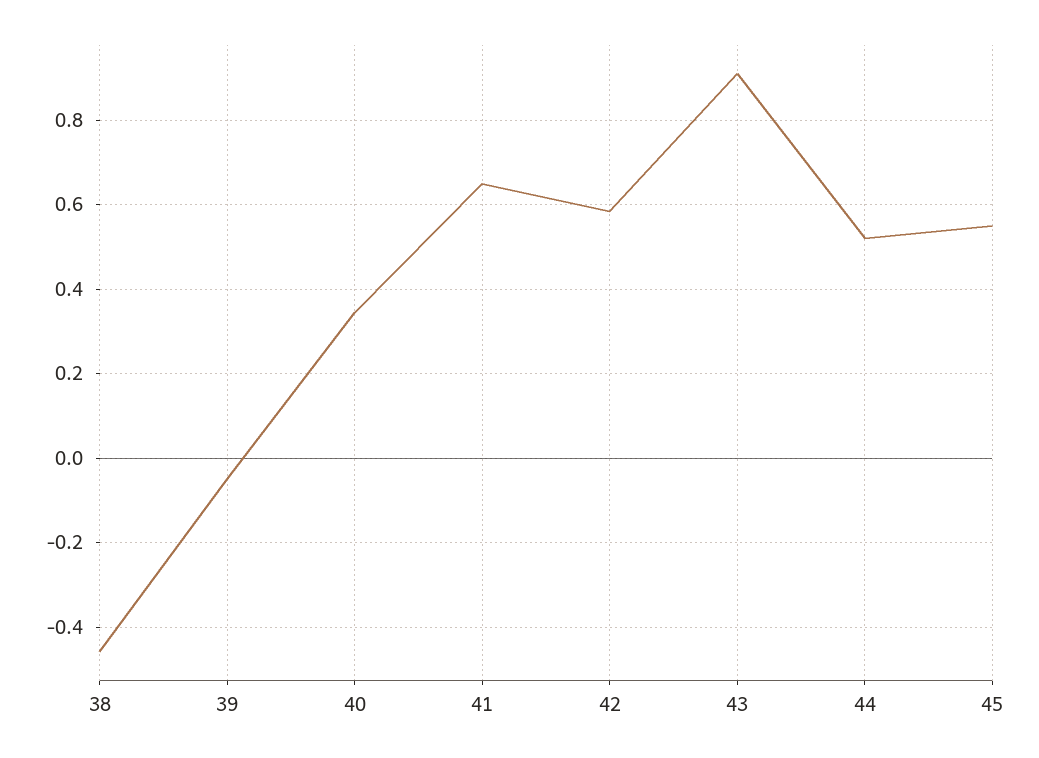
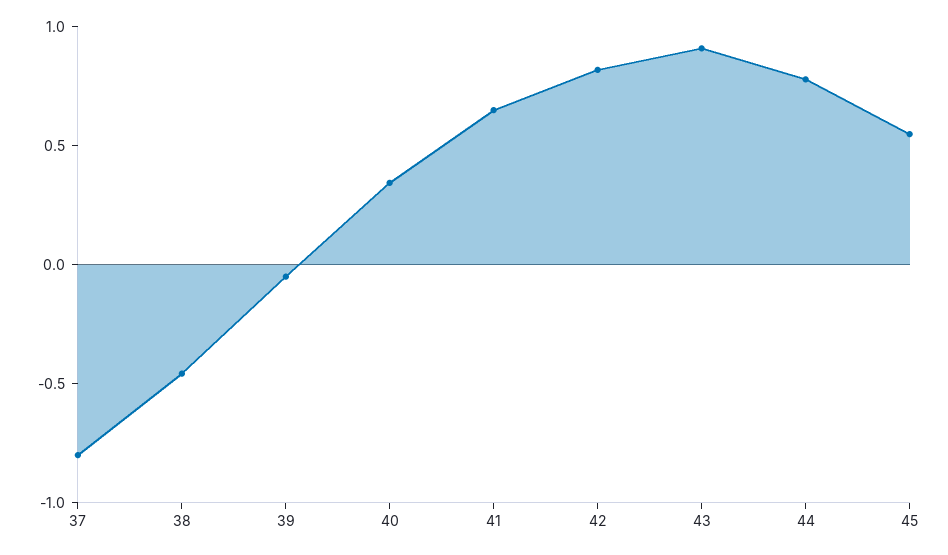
  {
    "38": -0.46,
    "39": -0.06,
    "40": 0.34,
    "41": 0.66,
-   "42": 0.58,
+   "42": 0.8,
    "43": 0.92,
-   "44": 0.52,
+   "44": 0.8,
-   "45": 0.56
+   "45": 0.56,
+   "37": -0.8
  }

